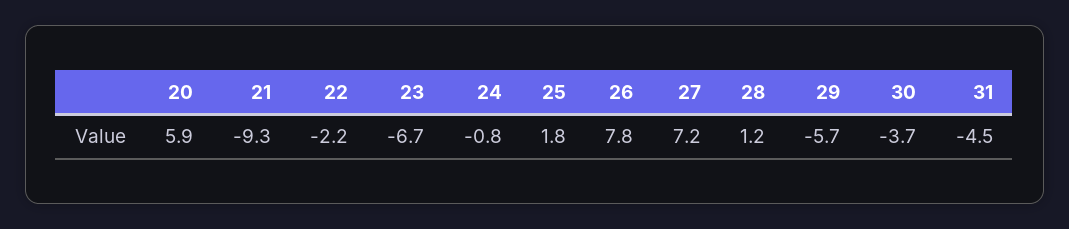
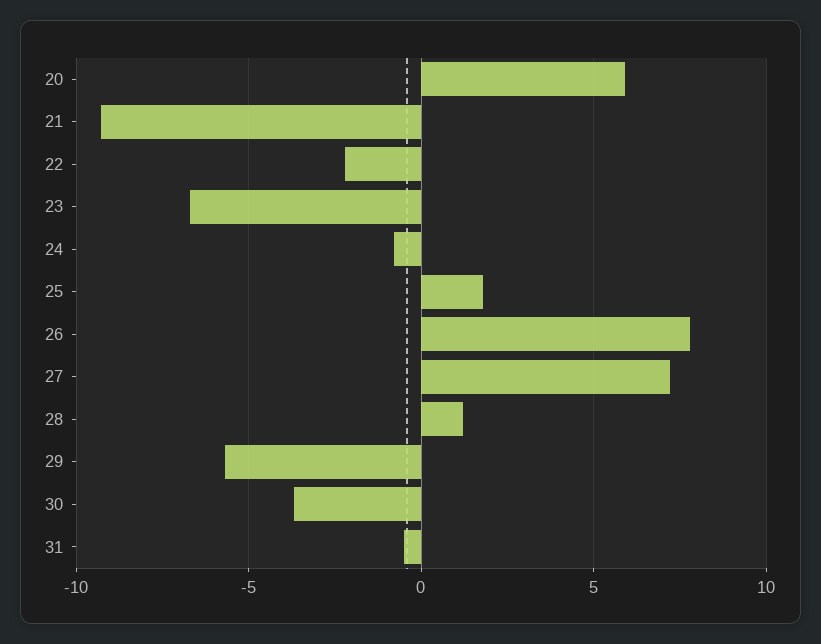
  {
    "20": 5.9,
    "21": -9.3,
    "22": -2.2,
    "23": -6.7,
    "24": -0.8,
    "25": 1.8,
    "26": 7.8,
    "27": 7.2,
    "28": 1.2,
    "29": -5.7,
    "30": -3.7,
-   "31": -4.5
+   "31": -0.5
  }

